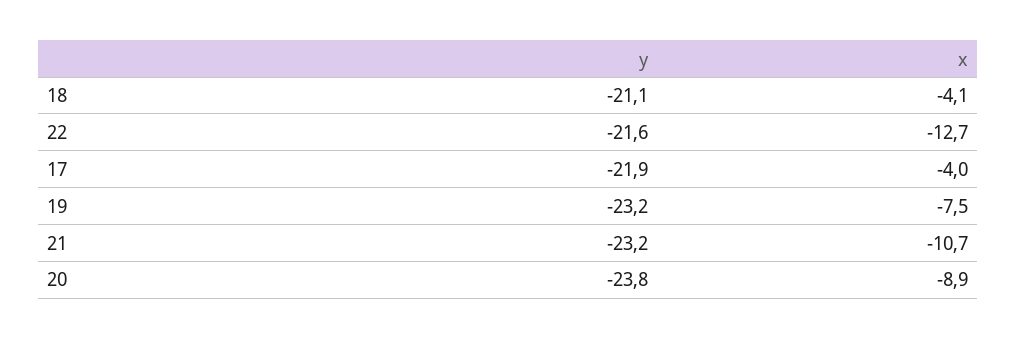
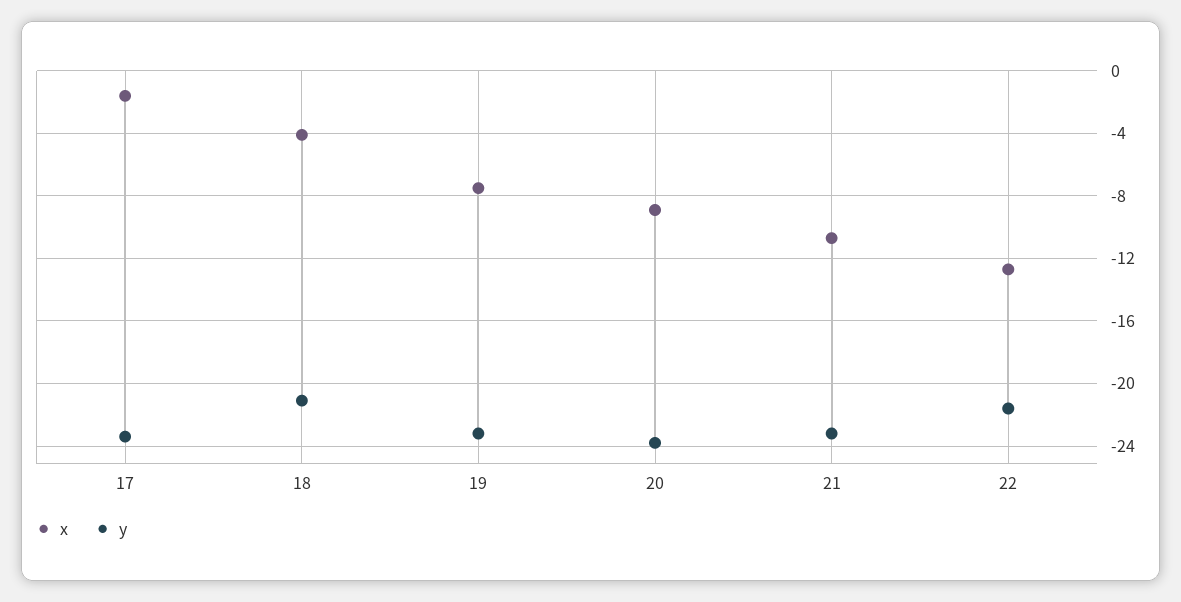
  {
    "y": {
      "18": -21.1,
      "22": -21.6,
-     "17": -21.9,
+     "17": -23.5,
      "19": -23.2,
      "21": -23.2,
      "20": -23.8
    },
    "x": {
      "18": -4.1,
      "22": -12.7,
-     "17": -4,
+     "17": -1.5,
      "19": -7.5,
      "21": -10.7,
      "20": -8.9
    }
  }

